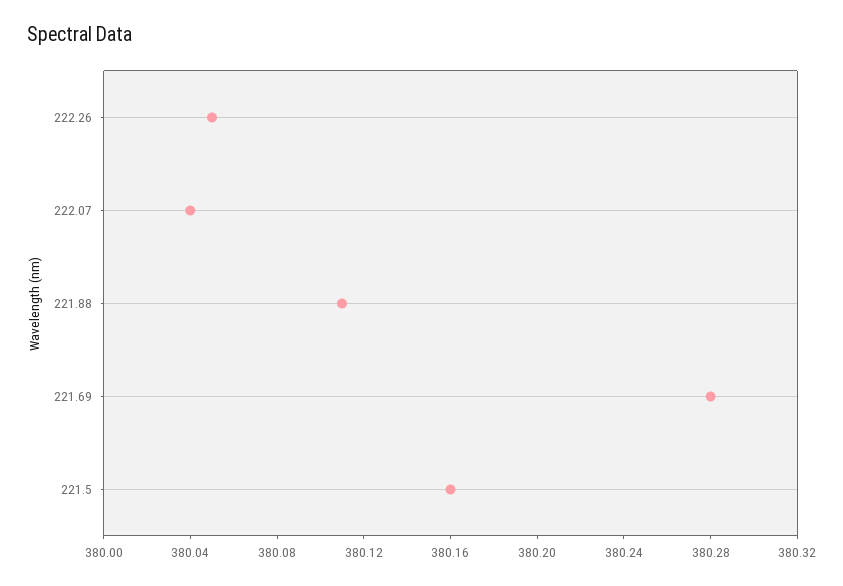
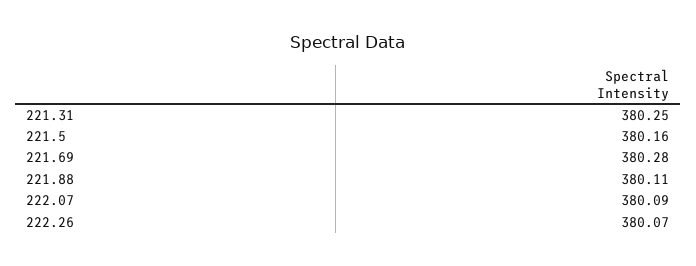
  {
-   "222.26": 380.05,
+   "222.26": 380.07,
-   "222.07": 380.04,
+   "222.07": 380.09,
    "221.88": 380.11,
    "221.69": 380.28,
-   "221.5": 380.16
+   "221.5": 380.16,
+   "221.31": 380.25
  }

